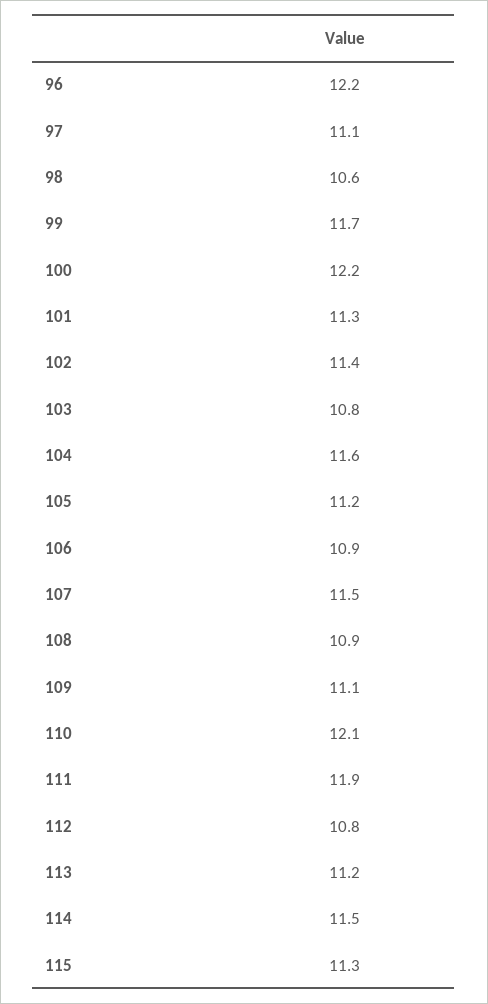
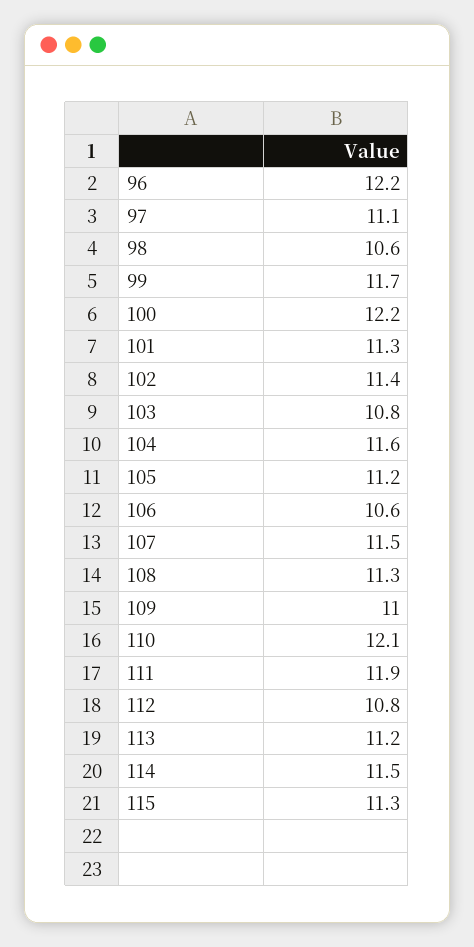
  {
    "96": 12.2,
    "97": 11.1,
    "98": 10.6,
    "99": 11.7,
    "100": 12.2,
    "101": 11.3,
    "102": 11.4,
    "103": 10.8,
    "104": 11.6,
    "105": 11.2,
-   "106": 10.9,
+   "106": 10.6,
    "107": 11.5,
-   "108": 10.9,
+   "108": 11.3,
-   "109": 11.1,
+   "109": 11,
    "110": 12.1,
    "111": 11.9,
    "112": 10.8,
    "113": 11.2,
    "114": 11.5,
    "115": 11.3
  }

